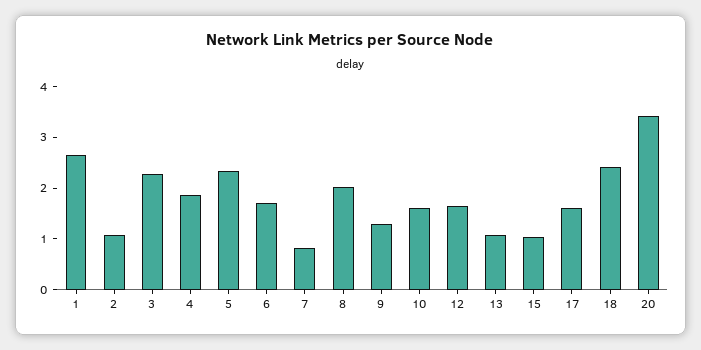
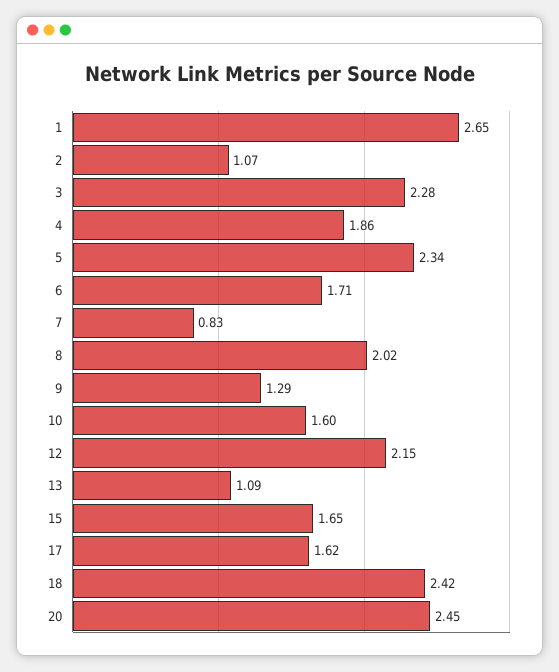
  {
    "1": 2.65,
    "2": 1.07,
    "3": 2.28,
    "4": 1.86,
    "5": 2.34,
    "6": 1.71,
    "7": 0.83,
    "8": 2.02,
    "9": 1.29,
    "10": 1.6,
-   "12": 1.6,
+   "12": 2.15,
    "13": 1.09,
-   "15": 1,
+   "15": 1.65,
    "17": 1.62,
    "18": 2.42,
-   "20": 3.4
+   "20": 2.45
  }

